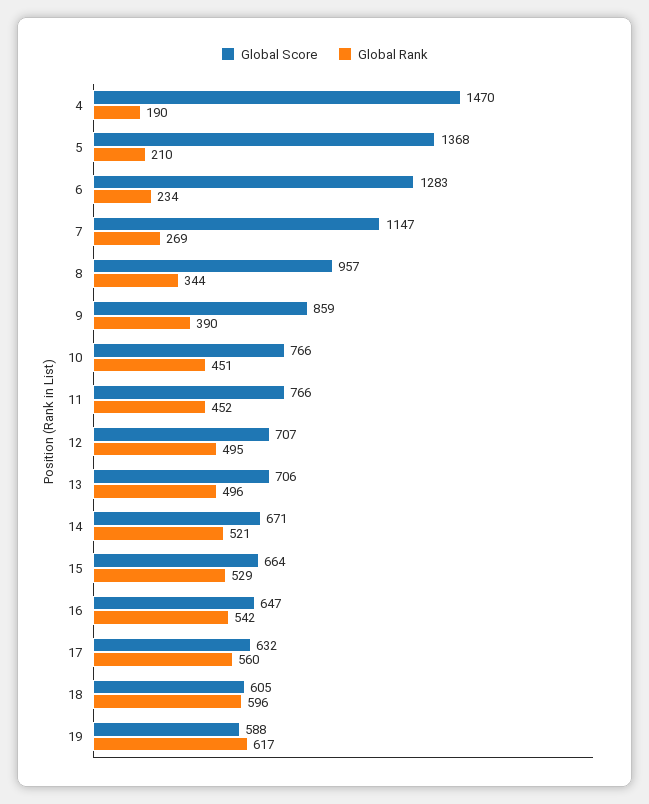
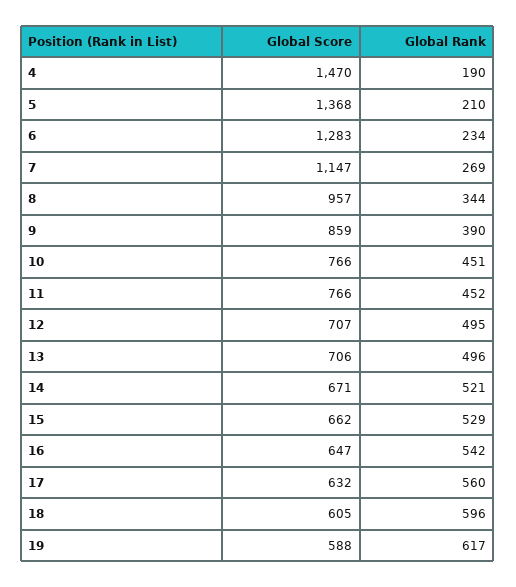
  {
    "Global Score": {
      "4": 1470,
      "5": 1368,
      "6": 1283,
      "7": 1147,
      "8": 957,
      "9": 859,
      "10": 766,
      "11": 766,
      "12": 707,
      "13": 706,
      "14": 671,
-     "15": 664,
+     "15": 662,
      "16": 647,
      "17": 632,
      "18": 605,
      "19": 588
    },
    "Global Rank": {
      "4": 190,
      "5": 210,
      "6": 234,
      "7": 269,
      "8": 344,
      "9": 390,
      "10": 451,
      "11": 452,
      "12": 495,
      "13": 496,
      "14": 521,
      "15": 529,
      "16": 542,
      "17": 560,
      "18": 596,
      "19": 617
    }
  }

